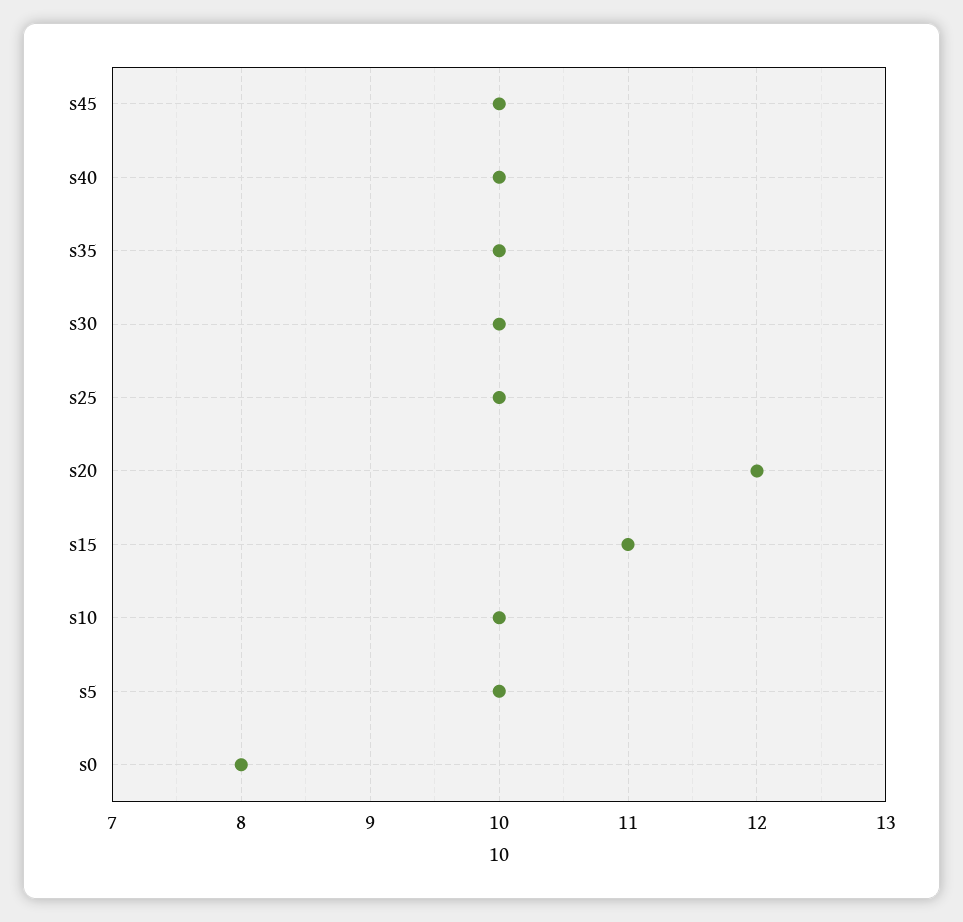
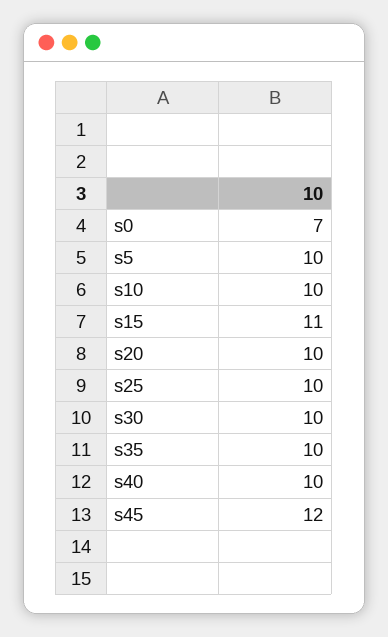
  {
-   "s45": 10,
+   "s45": 12,
    "s40": 10,
    "s35": 10,
    "s30": 10,
    "s25": 10,
-   "s20": 12,
+   "s20": 10,
    "s15": 11,
    "s10": 10,
    "s5": 10,
-   "s0": 8
+   "s0": 7
  }

